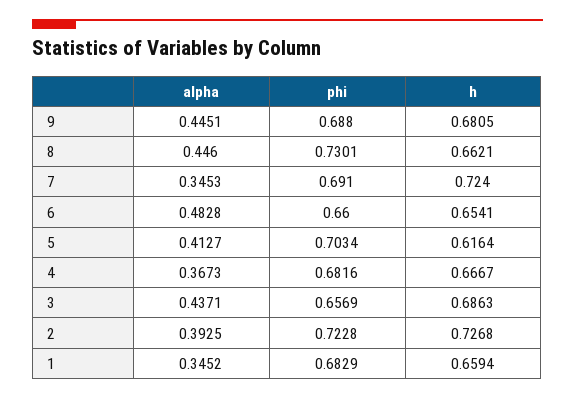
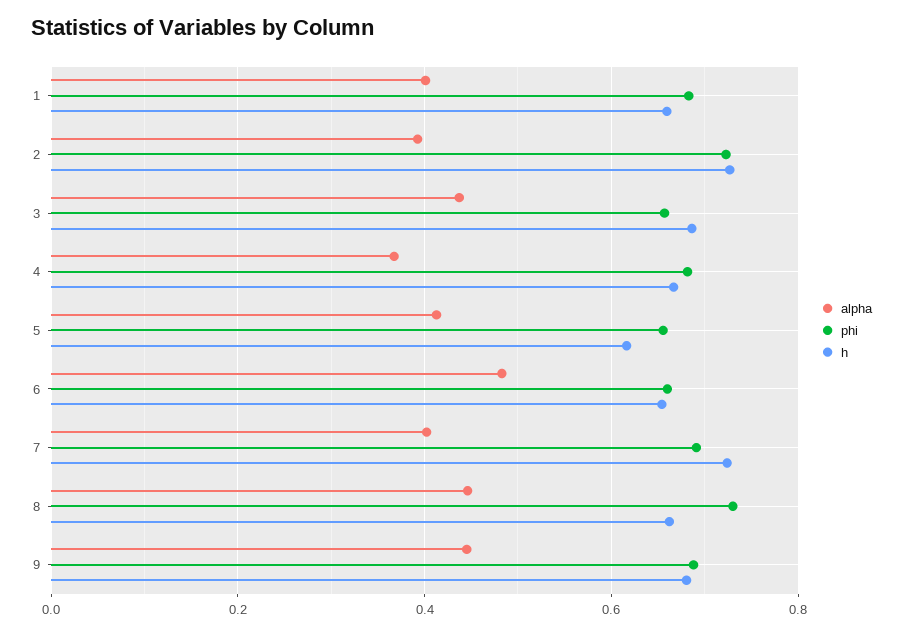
  {
    "alpha": {
      "9": 0.4451,
      "8": 0.446,
-     "7": 0.3453,
+     "7": 0.4,
      "6": 0.4828,
      "5": 0.4127,
      "4": 0.3673,
      "3": 0.4371,
      "2": 0.3925,
-     "1": 0.3452
+     "1": 0.4
    },
    "phi": {
      "9": 0.688,
      "8": 0.7301,
      "7": 0.691,
      "6": 0.66,
-     "5": 0.7034,
+     "5": 0.66,
      "4": 0.6816,
      "3": 0.6569,
      "2": 0.7228,
      "1": 0.6829
    },
    "h": {
      "9": 0.6805,
      "8": 0.6621,
      "7": 0.724,
      "6": 0.6541,
      "5": 0.6164,
      "4": 0.6667,
      "3": 0.6863,
      "2": 0.7268,
      "1": 0.6594
    }
  }

